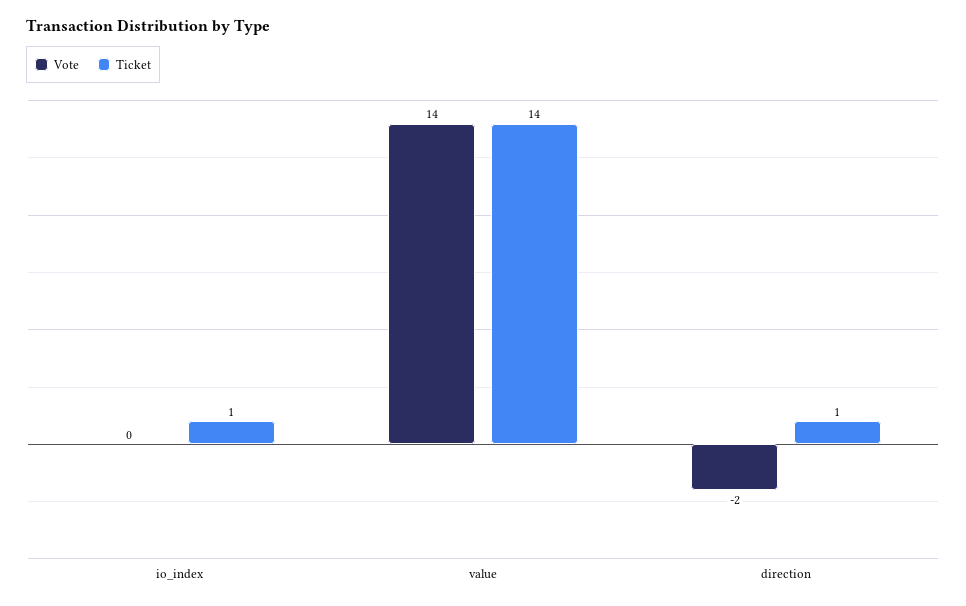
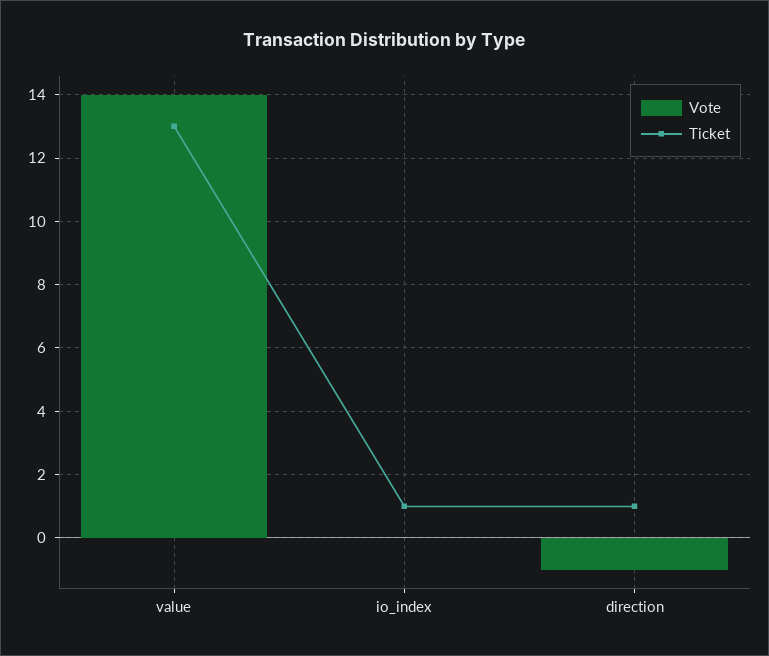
  {
    "Vote": {
      "io_index": 0,
      "value": 14,
-     "direction": -2
+     "direction": -1
    },
    "Ticket": {
      "io_index": 1,
-     "value": 14,
+     "value": 13,
      "direction": 1
    }
  }

